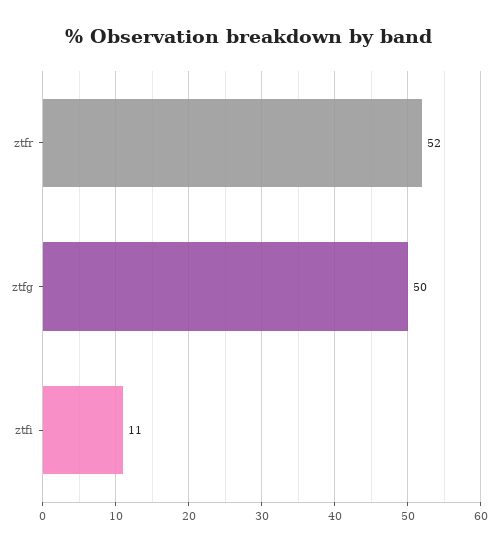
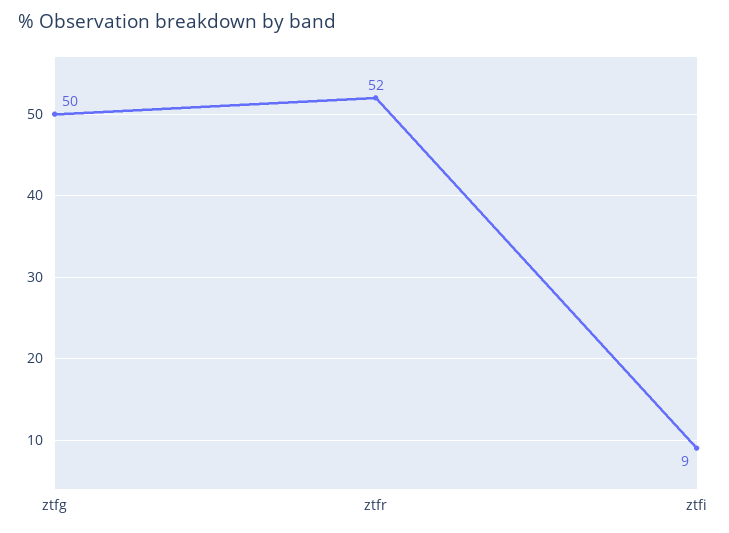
  {
    "ztfr": 52,
    "ztfg": 50,
-   "ztfi": 11
+   "ztfi": 9
  }

